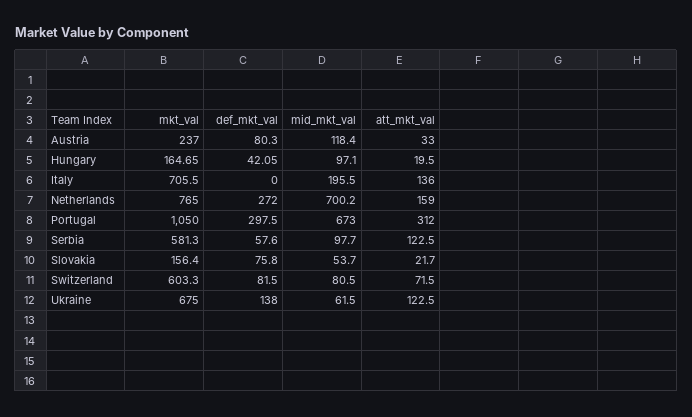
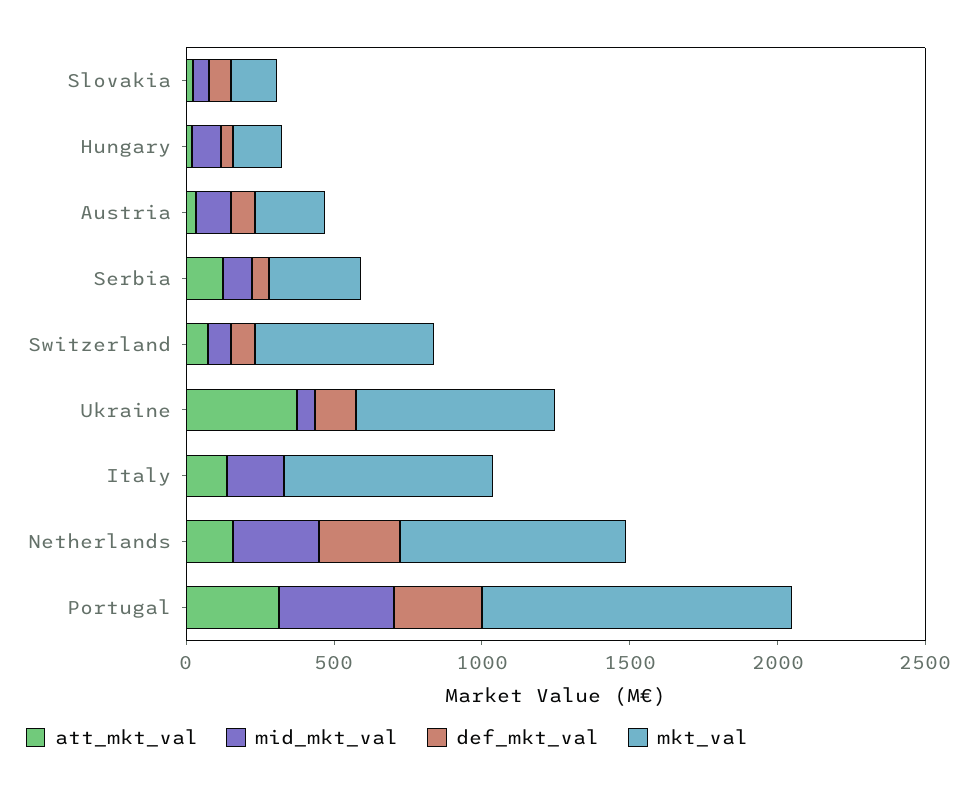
  {
    "mkt_val": {
      "Austria": 237,
      "Hungary": 164.65,
      "Italy": 705.5,
      "Netherlands": 765,
      "Portugal": 1050,
-     "Serbia": 581.3,
+     "Serbia": 300,
      "Slovakia": 156.4,
      "Switzerland": 603.3,
      "Ukraine": 675
    },
    "def_mkt_val": {
      "Austria": 80.3,
      "Hungary": 42.05,
      "Italy": 0,
      "Netherlands": 272,
      "Portugal": 297.5,
      "Serbia": 57.6,
      "Slovakia": 75.8,
      "Switzerland": 81.5,
      "Ukraine": 138
    },
    "mid_mkt_val": {
      "Austria": 118.4,
      "Hungary": 97.1,
      "Italy": 195.5,
-     "Netherlands": 700.2,
+     "Netherlands": 300,
-     "Portugal": 673,
+     "Portugal": 400,
      "Serbia": 97.7,
      "Slovakia": 53.7,
      "Switzerland": 80.5,
      "Ukraine": 61.5
    },
    "att_mkt_val": {
      "Austria": 33,
      "Hungary": 19.5,
      "Italy": 136,
      "Netherlands": 159,
      "Portugal": 312,
      "Serbia": 122.5,
      "Slovakia": 21.7,
      "Switzerland": 71.5,
-     "Ukraine": 122.5
+     "Ukraine": 400
    }
  }

